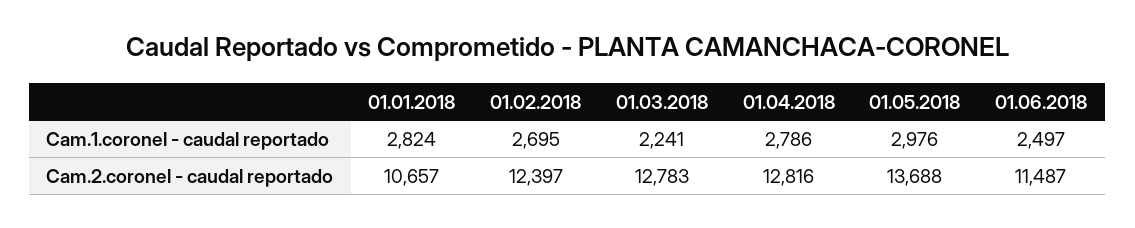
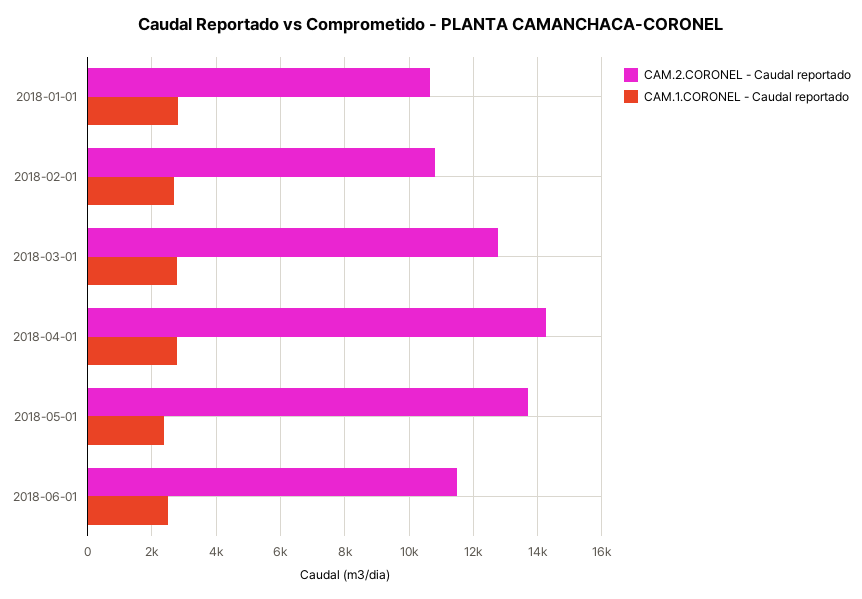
  {
    "Cam.1.coronel - caudal reportado": {
      "01.01.2018": 2824,
      "01.02.2018": 2695,
-     "01.03.2018": 2241,
+     "01.03.2018": 2800,
      "01.04.2018": 2786,
-     "01.05.2018": 2976,
+     "01.05.2018": 2400,
      "01.06.2018": 2497
    },
    "Cam.2.coronel - caudal reportado": {
      "01.01.2018": 10657,
-     "01.02.2018": 12397,
+     "01.02.2018": 10800,
      "01.03.2018": 12783,
-     "01.04.2018": 12816,
+     "01.04.2018": 14200,
      "01.05.2018": 13688,
      "01.06.2018": 11487
    }
  }

